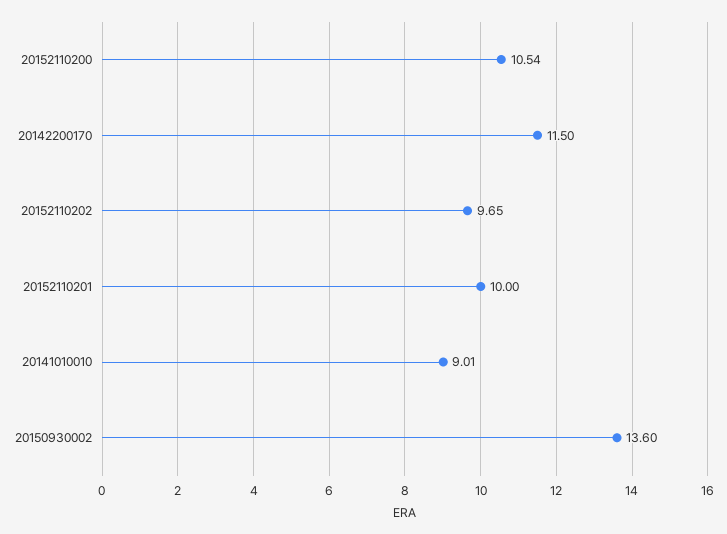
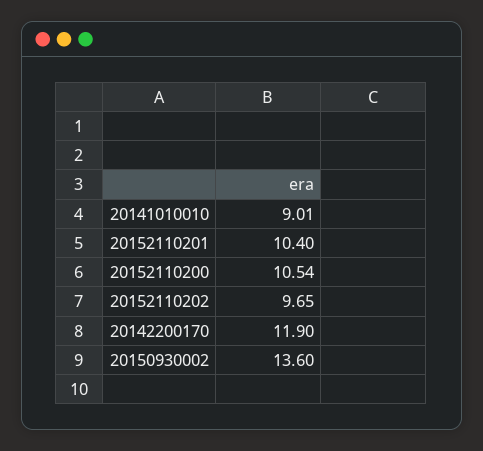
  {
    "20152110200": 10.54,
-   "20142200170": 11.5,
+   "20142200170": 11.9,
    "20152110202": 9.65,
-   "20152110201": 10,
+   "20152110201": 10.4,
    "20141010010": 9.01,
    "20150930002": 13.6
  }

